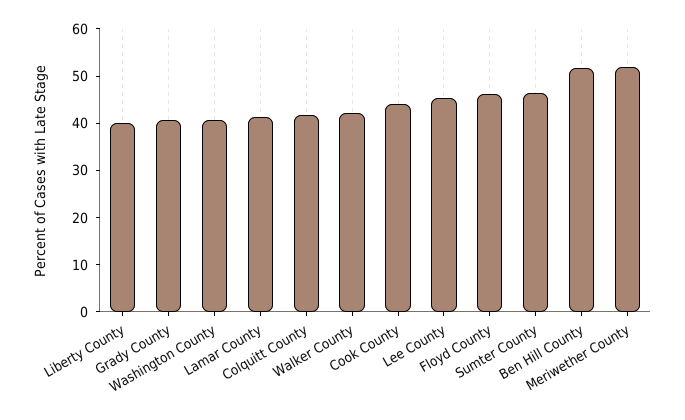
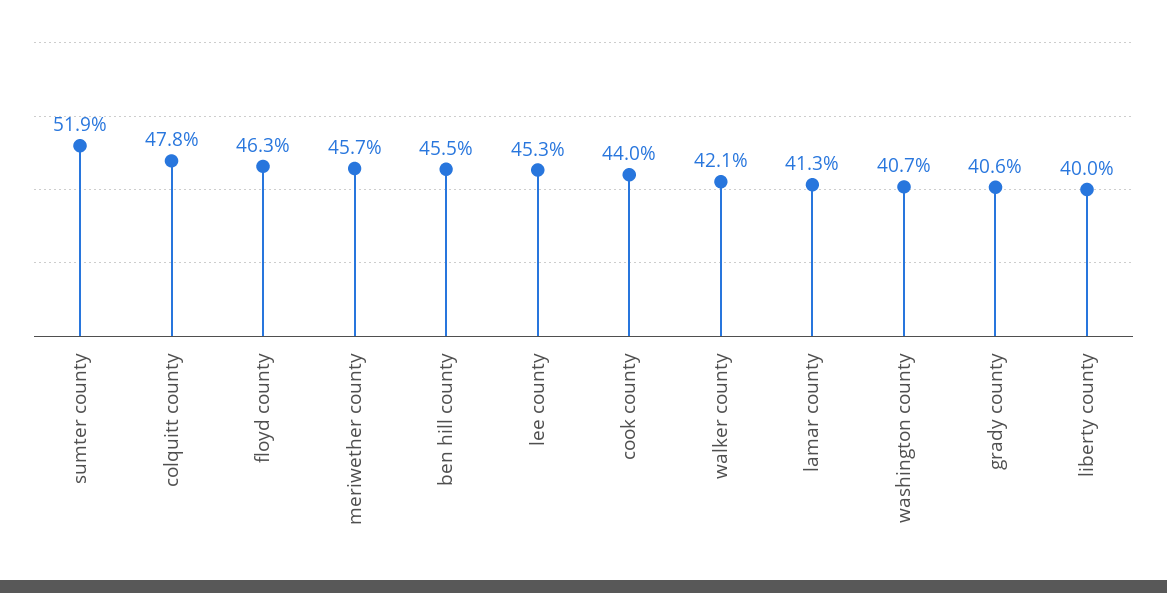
  {
    "Liberty County": 40,
    "Grady County": 40.6,
    "Washington County": 40.7,
    "Lamar County": 41.3,
-   "Colquitt County": 42,
+   "Colquitt County": 47.8,
    "Walker County": 42.1,
    "Cook County": 44,
    "Lee County": 45.3,
    "Floyd County": 46.3,
-   "Sumter County": 46,
+   "Sumter County": 51.9,
-   "Ben Hill County": 52,
+   "Ben Hill County": 45.5,
-   "Meriwether County": 52
+   "Meriwether County": 45.7
  }

